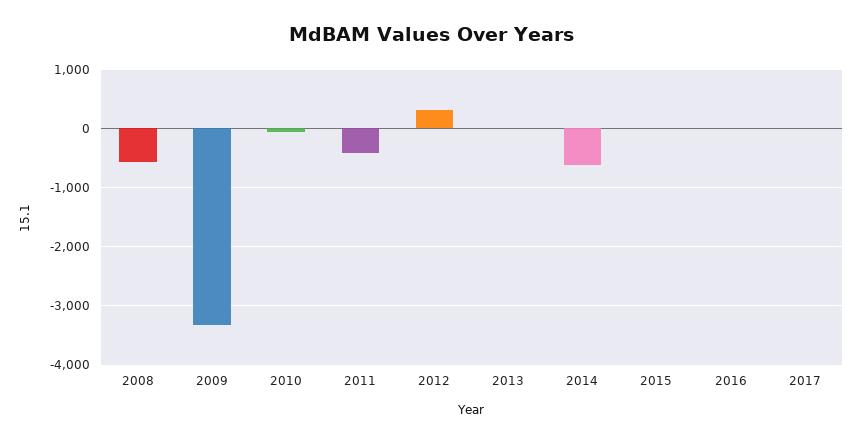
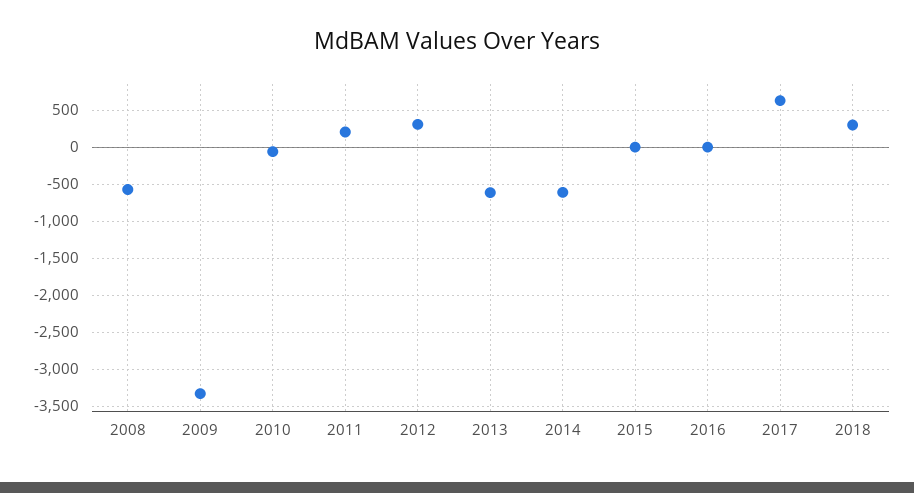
  {
    "2008": -600,
    "2009": -3300,
    "2010": -100,
-   "2011": -400,
+   "2011": 200,
    "2012": 300,
-   "2013": 0,
+   "2013": -600,
    "2014": -600,
    "2015": 0,
    "2016": 0,
-   "2017": 0
+   "2017": 600,
+   "2018": 300
  }

